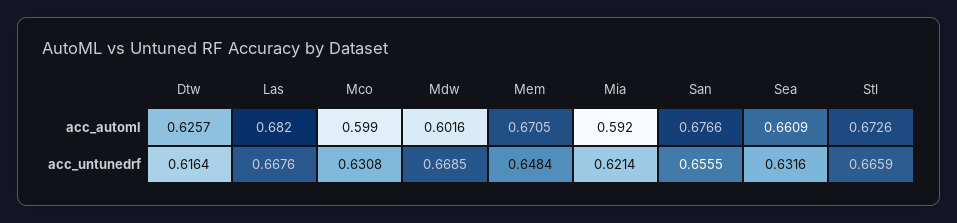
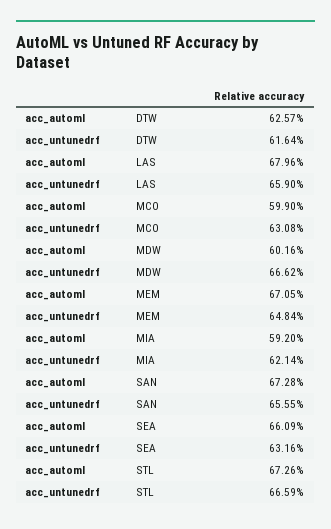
  {
    "Dtw": {
      "acc_automl": 0.6257,
      "acc_untunedrf": 0.6164
    },
    "Las": {
-     "acc_automl": 0.682,
+     "acc_automl": 0.6796,
-     "acc_untunedrf": 0.6676
+     "acc_untunedrf": 0.659
    },
    "Mco": {
      "acc_automl": 0.599,
      "acc_untunedrf": 0.6308
    },
    "Mdw": {
      "acc_automl": 0.6016,
-     "acc_untunedrf": 0.6685
+     "acc_untunedrf": 0.6662
    },
    "Mem": {
      "acc_automl": 0.6705,
      "acc_untunedrf": 0.6484
    },
    "Mia": {
      "acc_automl": 0.592,
      "acc_untunedrf": 0.6214
    },
    "San": {
-     "acc_automl": 0.6766,
+     "acc_automl": 0.6728,
      "acc_untunedrf": 0.6555
    },
    "Sea": {
      "acc_automl": 0.6609,
      "acc_untunedrf": 0.6316
    },
    "Stl": {
      "acc_automl": 0.6726,
      "acc_untunedrf": 0.6659
    }
  }

